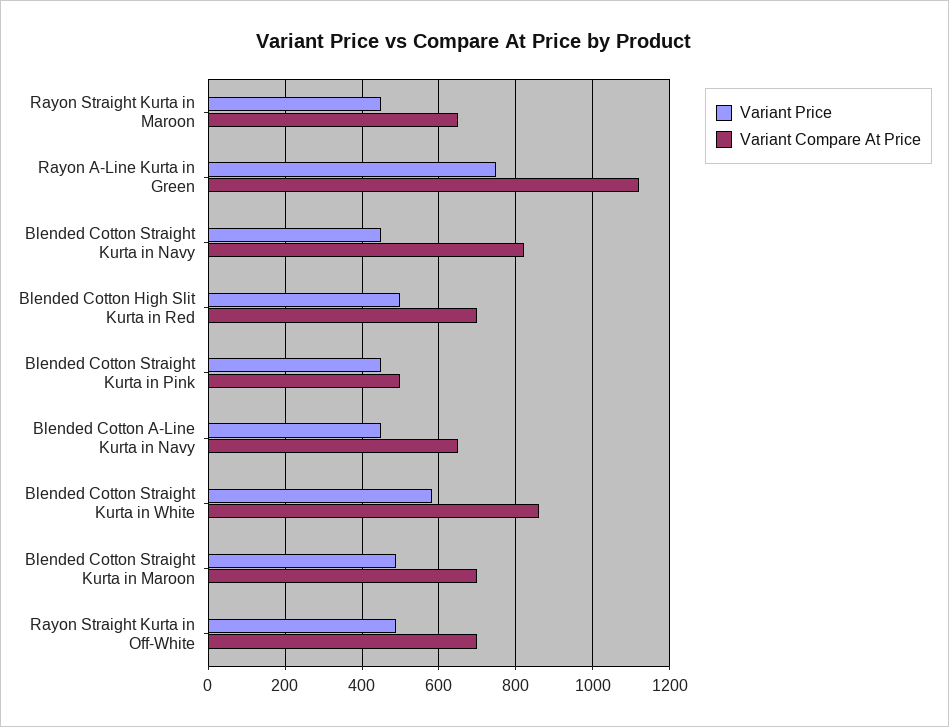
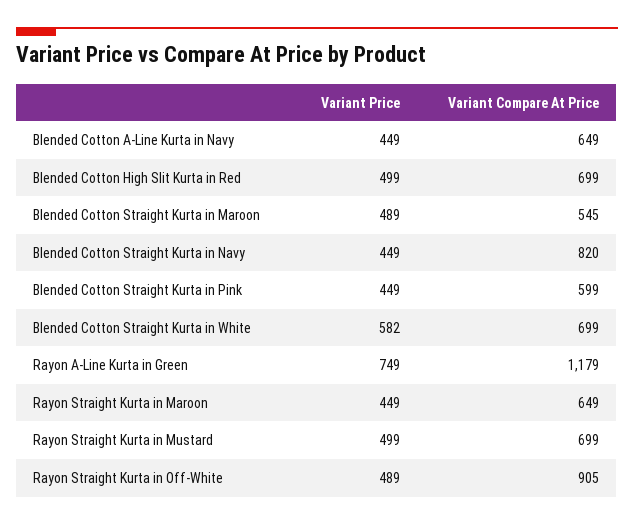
  {
    "Variant Price": {
      "Rayon Straight Kurta in Maroon": 449,
      "Rayon A-Line Kurta in Green": 749,
      "Blended Cotton Straight Kurta in Navy": 449,
      "Blended Cotton High Slit Kurta in Red": 499,
      "Blended Cotton Straight Kurta in Pink": 449,
      "Blended Cotton A-Line Kurta in Navy": 449,
      "Blended Cotton Straight Kurta in White": 582,
      "Blended Cotton Straight Kurta in Maroon": 489,
-     "Rayon Straight Kurta in Off-White": 489
+     "Rayon Straight Kurta in Off-White": 489,
+     "Rayon Straight Kurta in Mustard": 499
    },
    "Variant Compare At Price": {
      "Rayon Straight Kurta in Maroon": 649,
-     "Rayon A-Line Kurta in Green": 1120,
+     "Rayon A-Line Kurta in Green": 1179,
      "Blended Cotton Straight Kurta in Navy": 820,
      "Blended Cotton High Slit Kurta in Red": 699,
-     "Blended Cotton Straight Kurta in Pink": 500,
+     "Blended Cotton Straight Kurta in Pink": 599,
      "Blended Cotton A-Line Kurta in Navy": 649,
-     "Blended Cotton Straight Kurta in White": 860,
+     "Blended Cotton Straight Kurta in White": 699,
-     "Blended Cotton Straight Kurta in Maroon": 700,
+     "Blended Cotton Straight Kurta in Maroon": 545,
-     "Rayon Straight Kurta in Off-White": 700
+     "Rayon Straight Kurta in Off-White": 905,
+     "Rayon Straight Kurta in Mustard": 699
    }
  }

